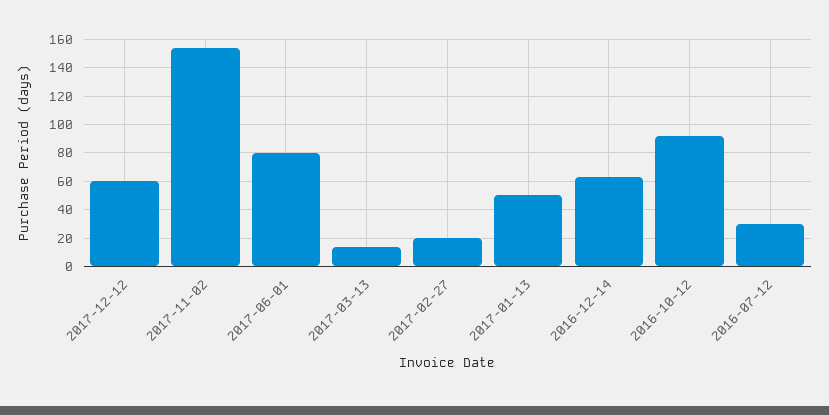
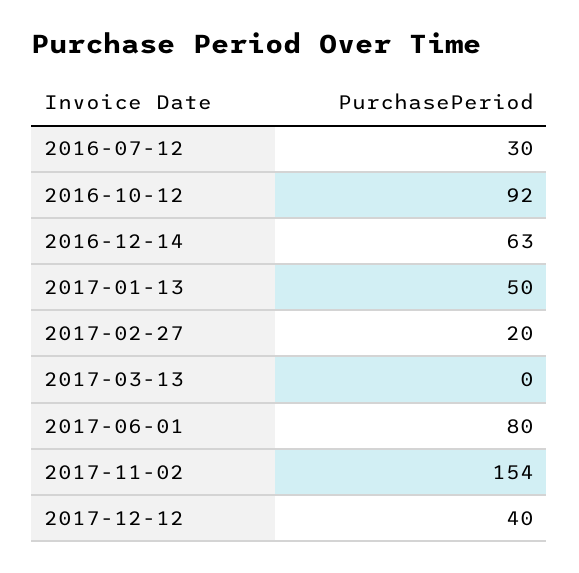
  {
-   "2017-12-12": 60,
+   "2017-12-12": 40,
    "2017-11-02": 154,
    "2017-06-01": 80,
-   "2017-03-13": 15,
+   "2017-03-13": 0,
    "2017-02-27": 20,
    "2017-01-13": 50,
    "2016-12-14": 63,
    "2016-10-12": 92,
    "2016-07-12": 30
  }

